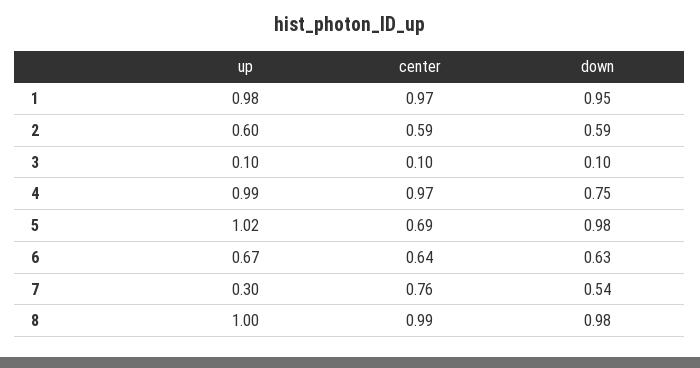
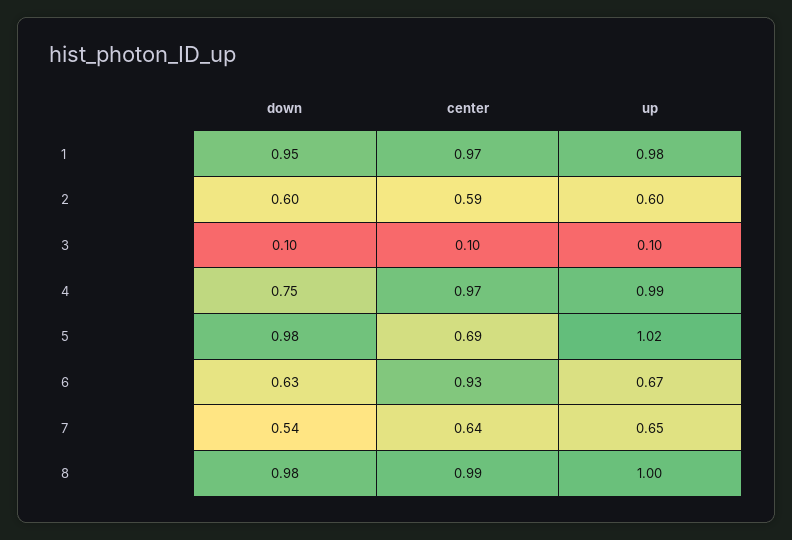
  {
    "up": {
      "1": 0.98,
      "2": 0.6,
      "3": 0.1,
      "4": 0.99,
      "5": 1.02,
      "6": 0.67,
-     "7": 0.3,
+     "7": 0.65,
      "8": 1
    },
    "center": {
      "1": 0.97,
      "2": 0.59,
      "3": 0.1,
      "4": 0.97,
      "5": 0.69,
-     "6": 0.64,
+     "6": 0.93,
-     "7": 0.76,
+     "7": 0.64,
      "8": 0.99
    },
    "down": {
      "1": 0.95,
-     "2": 0.59,
+     "2": 0.6,
      "3": 0.1,
      "4": 0.75,
      "5": 0.98,
      "6": 0.63,
      "7": 0.54,
      "8": 0.98
    }
  }

